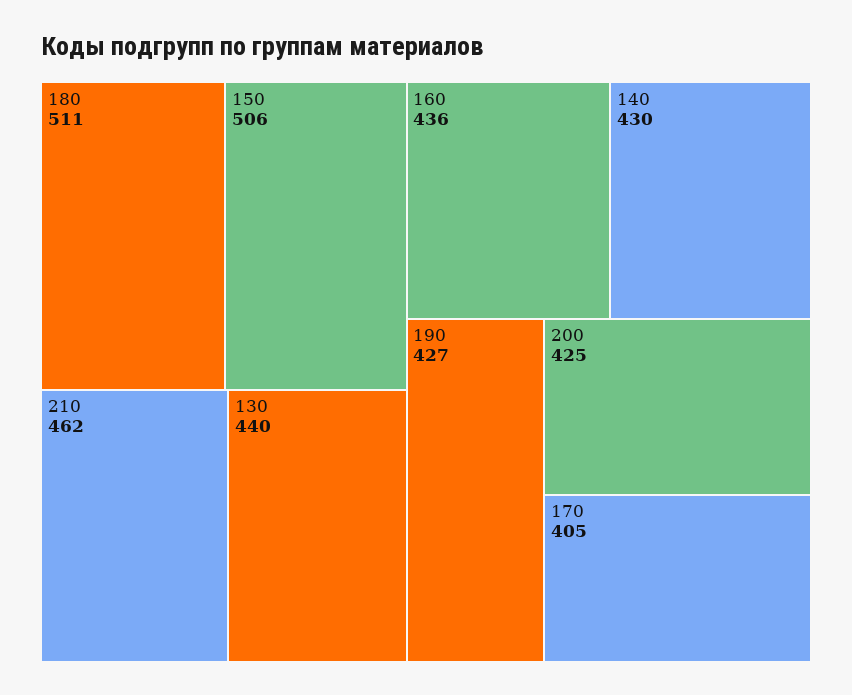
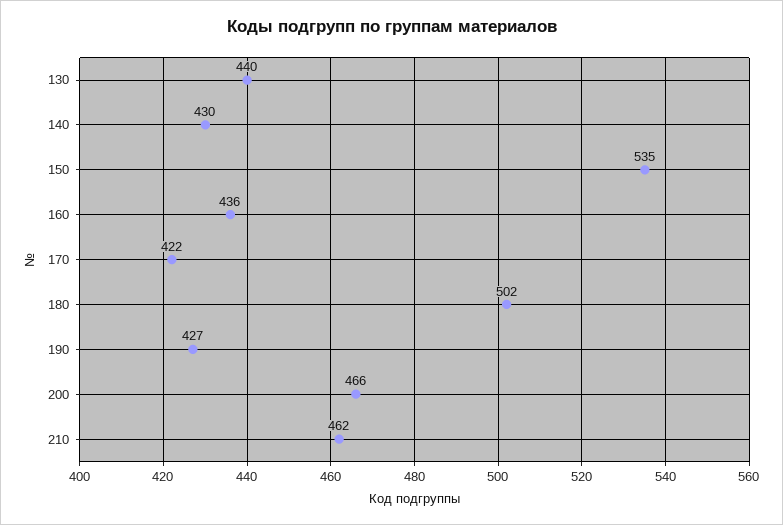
  {
-   "180": 511,
+   "180": 502,
-   "150": 506,
+   "150": 535,
    "210": 462,
    "130": 440,
    "160": 436,
    "140": 430,
    "190": 427,
-   "200": 425,
+   "200": 466,
-   "170": 405
+   "170": 422
  }

